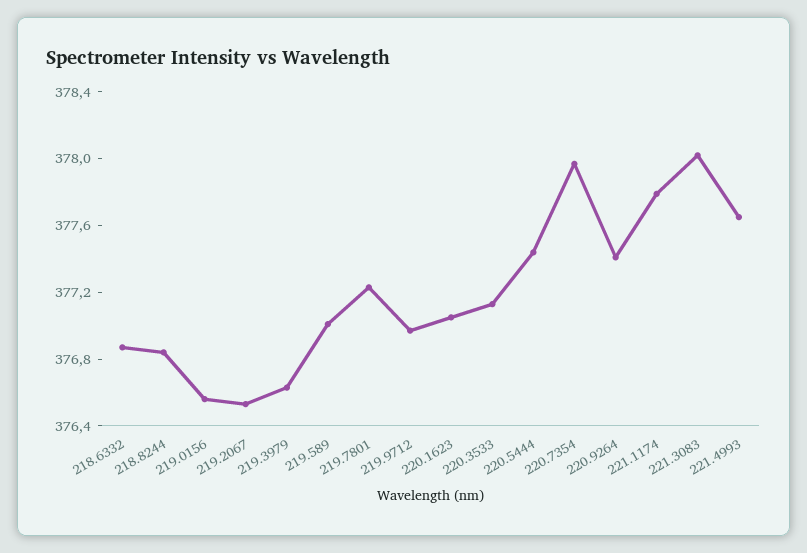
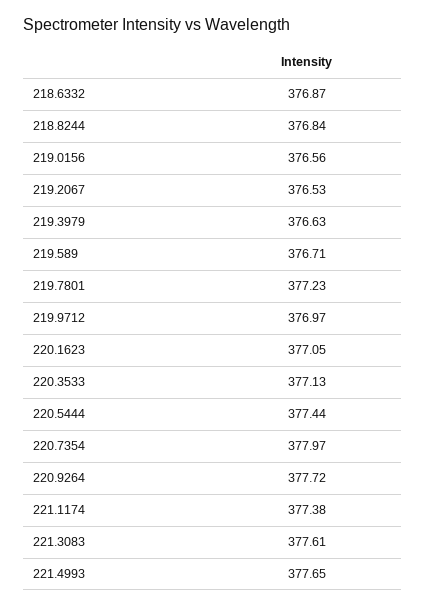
  {
    "218.6332": 376.87,
    "218.8244": 376.84,
    "219.0156": 376.56,
    "219.2067": 376.53,
    "219.3979": 376.63,
-   "219.589": 377,
+   "219.589": 376.71,
    "219.7801": 377.23,
    "219.9712": 376.97,
    "220.1623": 377.05,
    "220.3533": 377.13,
    "220.5444": 377.44,
    "220.7354": 377.97,
-   "220.9264": 377.4,
+   "220.9264": 377.72,
-   "221.1174": 377.8,
+   "221.1174": 377.38,
-   "221.3083": 378,
+   "221.3083": 377.61,
    "221.4993": 377.65
  }

